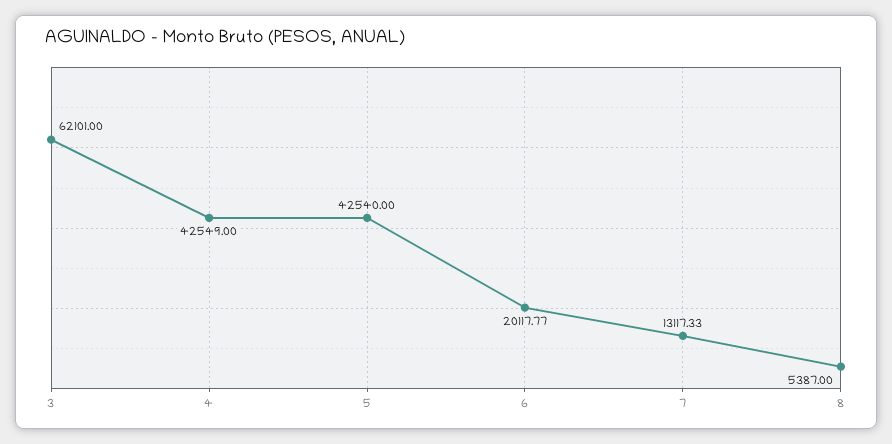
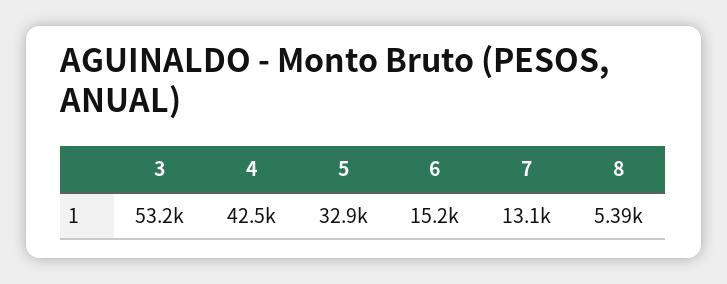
  {
-   "3": 62101,
+   "3": 53200,
    "4": 42549,
-   "5": 42540,
+   "5": 32900,
-   "6": 20117.77,
+   "6": 15200,
    "7": 13117.33,
    "8": 5387
  }

